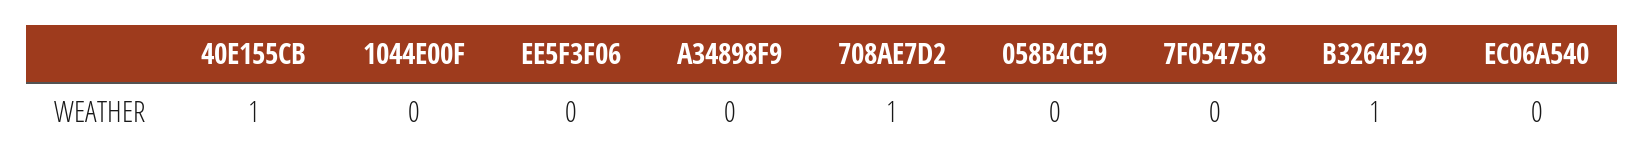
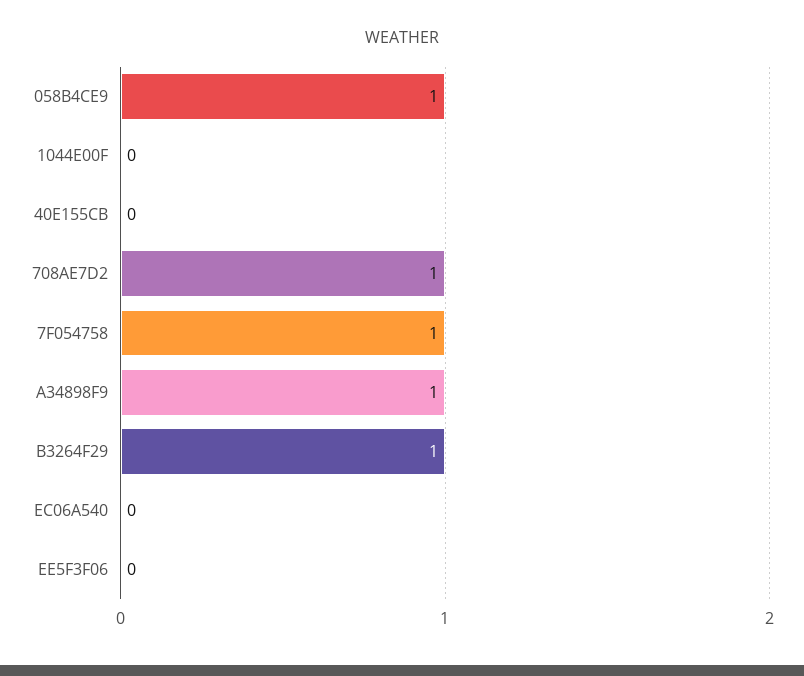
  {
-   "40E155CB": 1,
+   "40E155CB": 0,
    "1044E00F": 0,
    "EE5F3F06": 0,
-   "A34898F9": 0,
+   "A34898F9": 1,
    "708AE7D2": 1,
-   "058B4CE9": 0,
+   "058B4CE9": 1,
-   "7F054758": 0,
+   "7F054758": 1,
    "B3264F29": 1,
    "EC06A540": 0
  }

